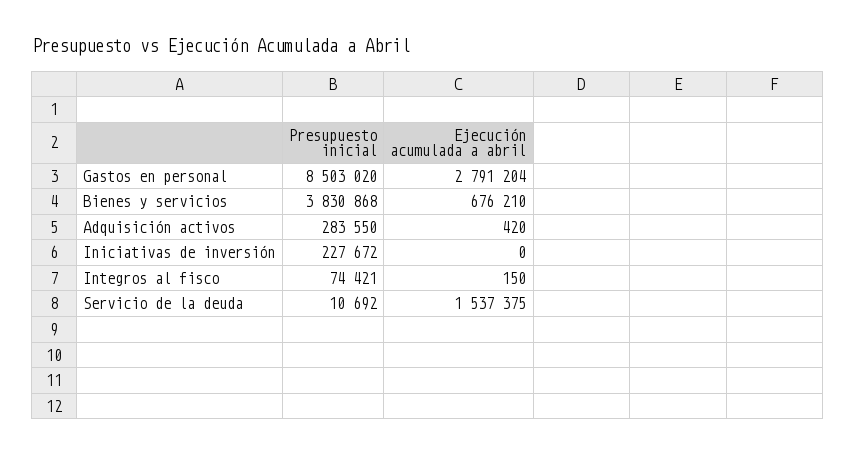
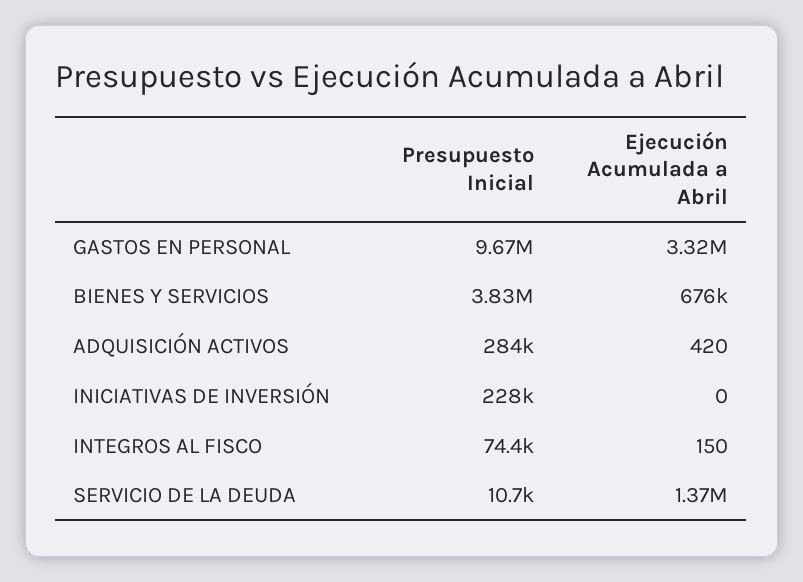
  {
    "Presupuesto inicial": {
-     "Gastos en personal": 8503020,
+     "Gastos en personal": 9670000,
      "Bienes y servicios": 3830868,
      "Adquisición activos": 283550,
      "Iniciativas de inversión": 227672,
      "Integros al fisco": 74421,
      "Servicio de la deuda": 10692
    },
    "Ejecución acumulada a abril": {
-     "Gastos en personal": 2791204,
+     "Gastos en personal": 3320000,
      "Bienes y servicios": 676210,
      "Adquisición activos": 420,
      "Iniciativas de inversión": 0,
      "Integros al fisco": 150,
-     "Servicio de la deuda": 1537375
+     "Servicio de la deuda": 1370000
    }
  }

